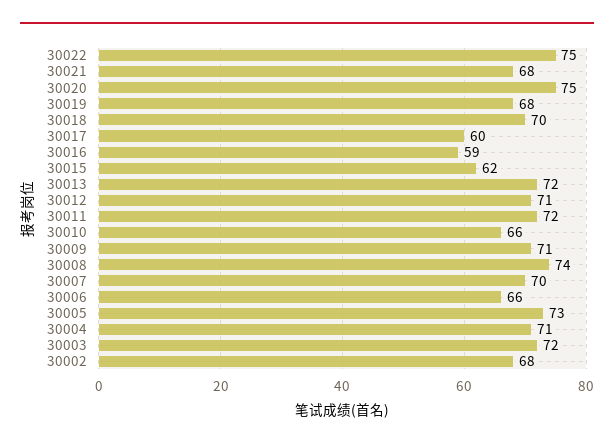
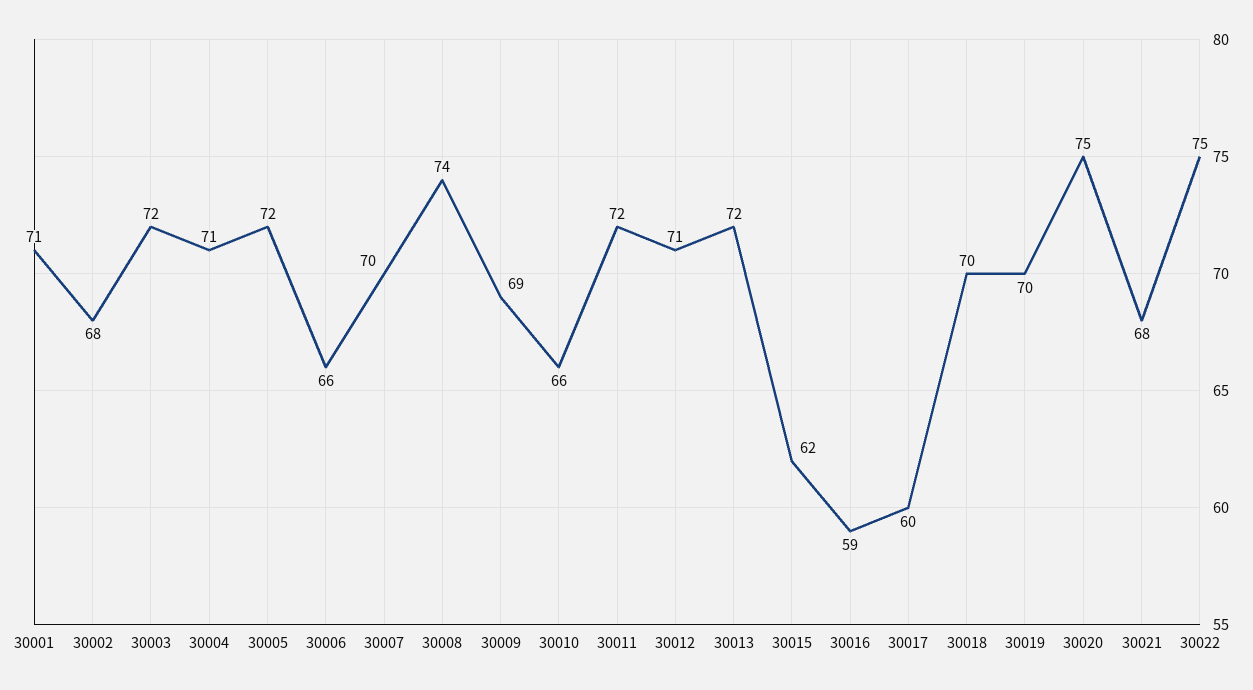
  {
    "30022": 75,
    "30021": 68,
    "30020": 75,
-   "30019": 68,
+   "30019": 70,
    "30018": 70,
    "30017": 60,
    "30016": 59,
    "30015": 62,
    "30013": 72,
    "30012": 71,
    "30011": 72,
    "30010": 66,
-   "30009": 71,
+   "30009": 69,
    "30008": 74,
    "30007": 70,
    "30006": 66,
-   "30005": 73,
+   "30005": 72,
    "30004": 71,
    "30003": 72,
-   "30002": 68
+   "30002": 68,
+   "30001": 71
  }

